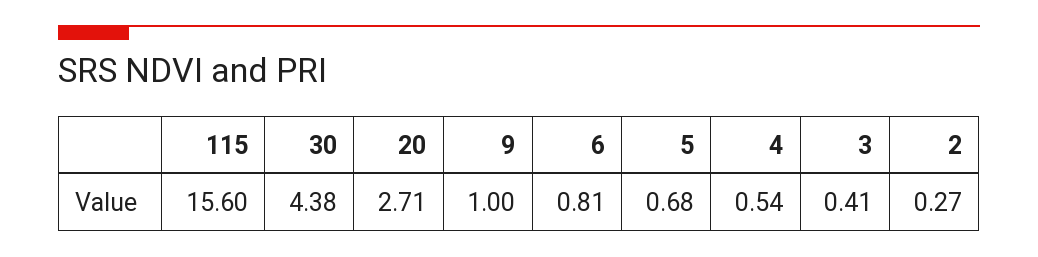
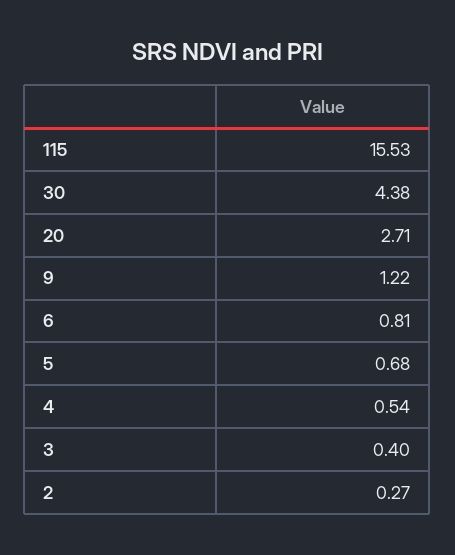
  {
-   "115": 15.6,
+   "115": 15.53,
    "30": 4.38,
    "20": 2.71,
-   "9": 1,
+   "9": 1.22,
    "6": 0.81,
    "5": 0.68,
    "4": 0.54,
-   "3": 0.41,
+   "3": 0.4,
    "2": 0.27
  }

